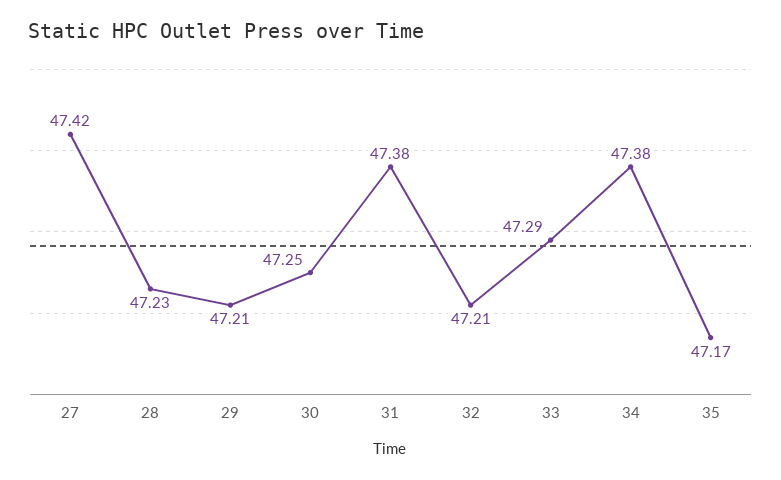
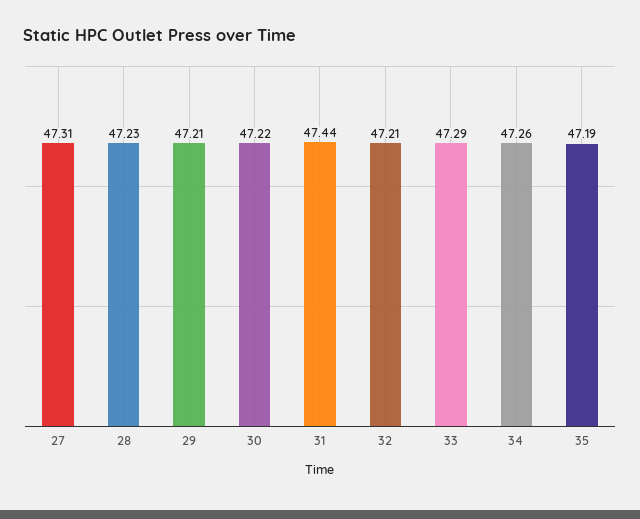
  {
-   "27": 47.42,
+   "27": 47.31,
    "28": 47.23,
    "29": 47.21,
-   "30": 47.25,
+   "30": 47.22,
-   "31": 47.38,
+   "31": 47.44,
    "32": 47.21,
    "33": 47.29,
-   "34": 47.38,
+   "34": 47.26,
-   "35": 47.17
+   "35": 47.19
  }

